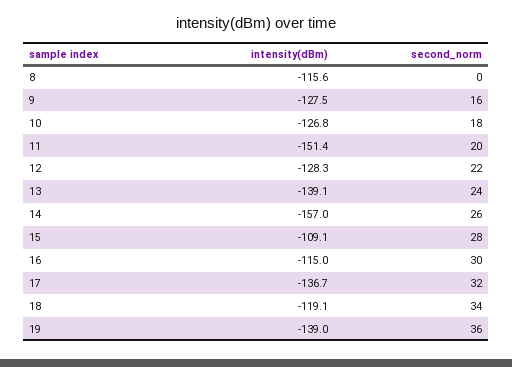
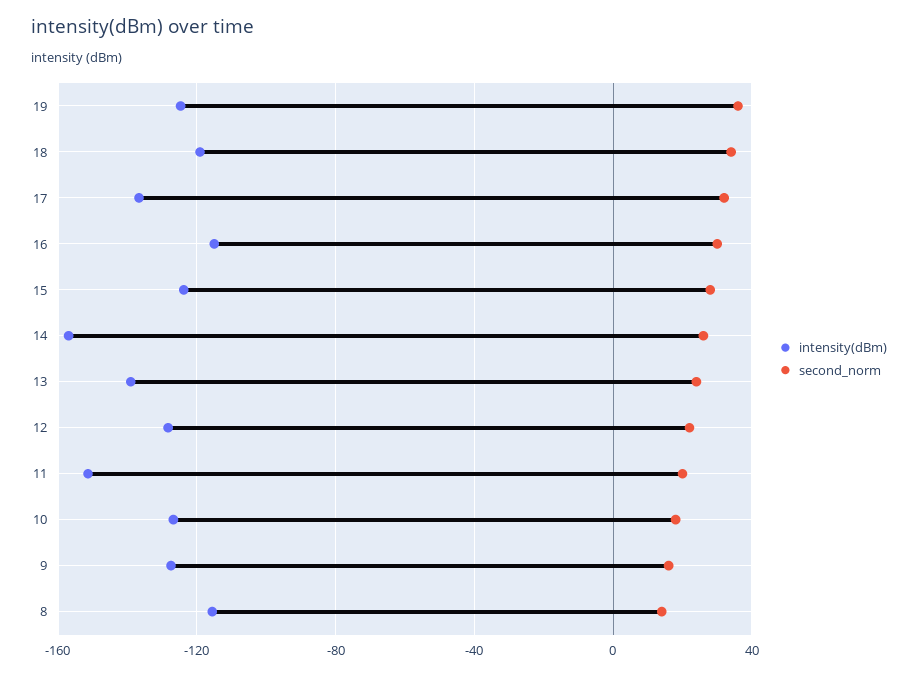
  {
    "intensity(dBm)": {
      "8": -115.6,
      "9": -127.5,
      "10": -126.8,
      "11": -151.4,
      "12": -128.3,
      "13": -139.1,
      "14": -157,
-     "15": -109.1,
+     "15": -125,
      "16": -115,
      "17": -136.7,
      "18": -119.1,
-     "19": -139
+     "19": -125
    },
    "second_norm": {
-     "8": 0,
+     "8": 15,
      "9": 16,
      "10": 18,
      "11": 20,
      "12": 22,
      "13": 24,
      "14": 26,
      "15": 28,
      "16": 30,
      "17": 32,
      "18": 34,
      "19": 36
    }
  }

